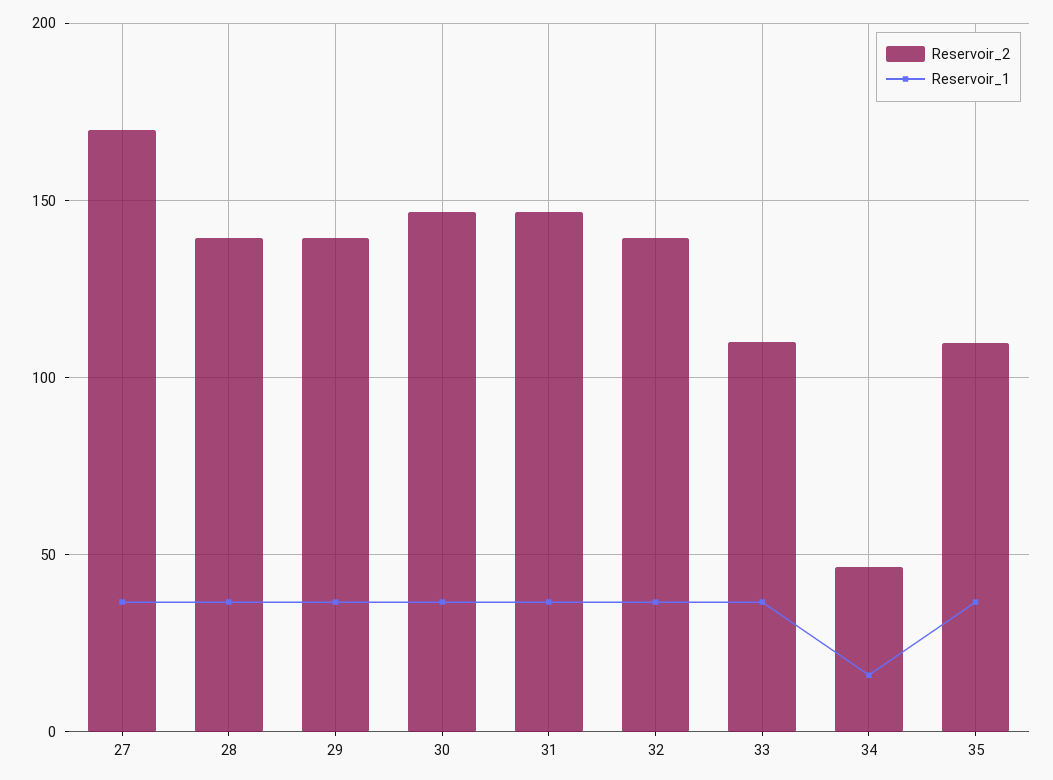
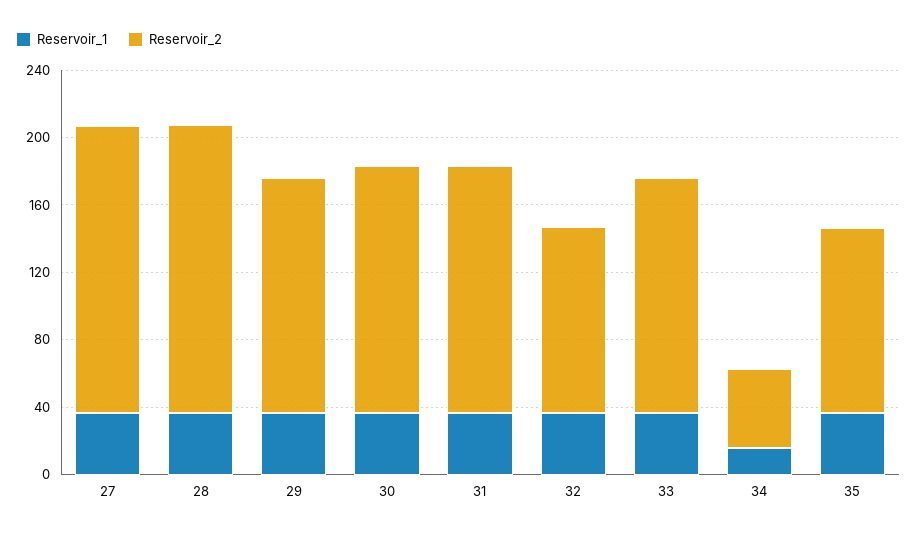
  {
    "Reservoir_2": {
      "27": 170,
-     "28": 140,
+     "28": 170,
      "29": 140,
      "30": 145,
      "31": 145,
-     "32": 140,
+     "32": 110,
-     "33": 110,
+     "33": 140,
      "34": 45,
      "35": 110
    },
    "Reservoir_1": {
      "27": 35,
      "28": 35,
      "29": 35,
      "30": 35,
      "31": 35,
      "32": 35,
      "33": 35,
      "34": 15,
      "35": 35
    }
  }

